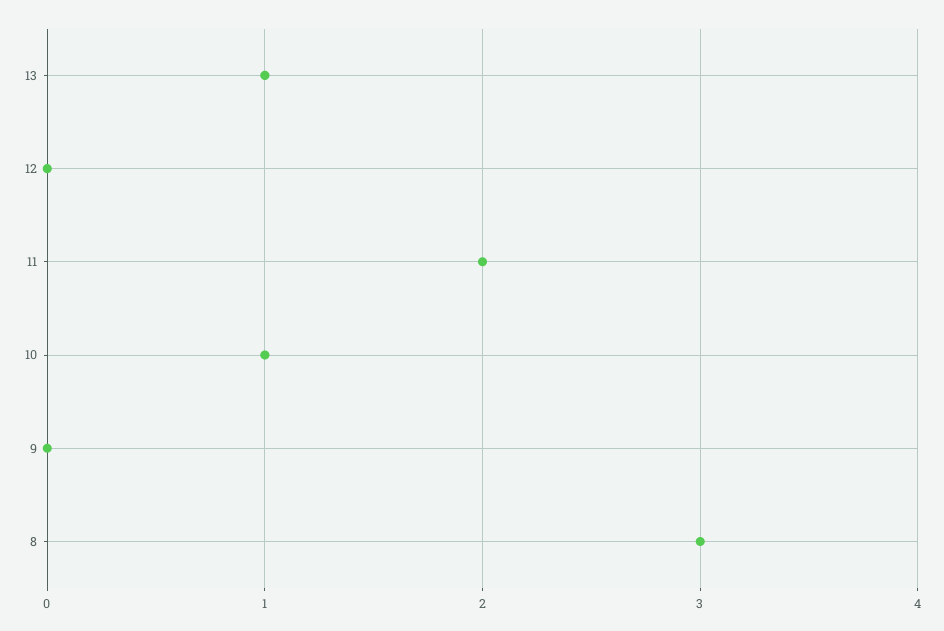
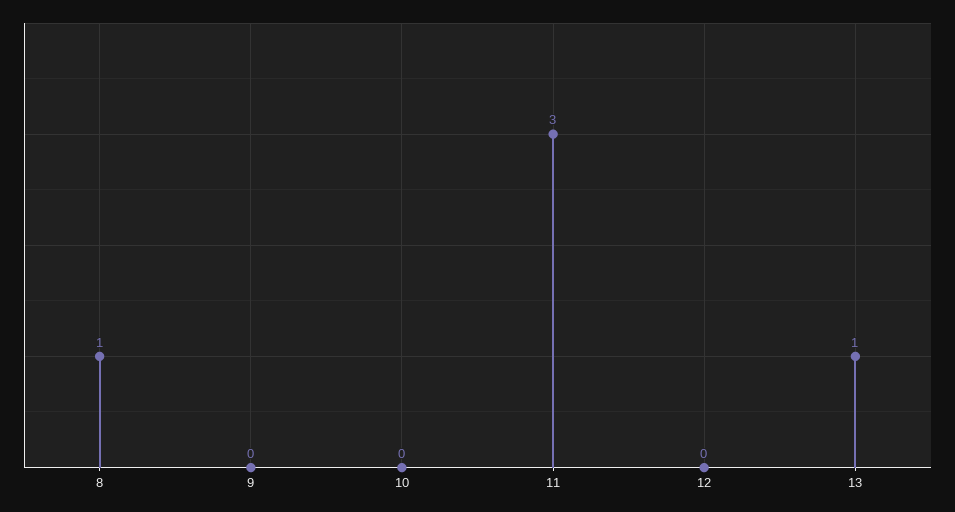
  {
    "13": 1,
    "12": 0,
-   "11": 2,
+   "11": 3,
-   "10": 1,
+   "10": 0,
    "9": 0,
-   "8": 3
+   "8": 1
  }

